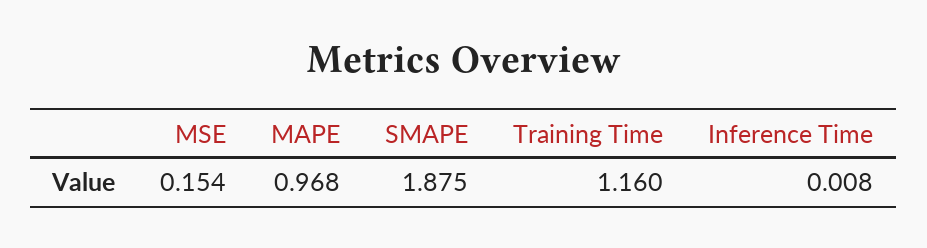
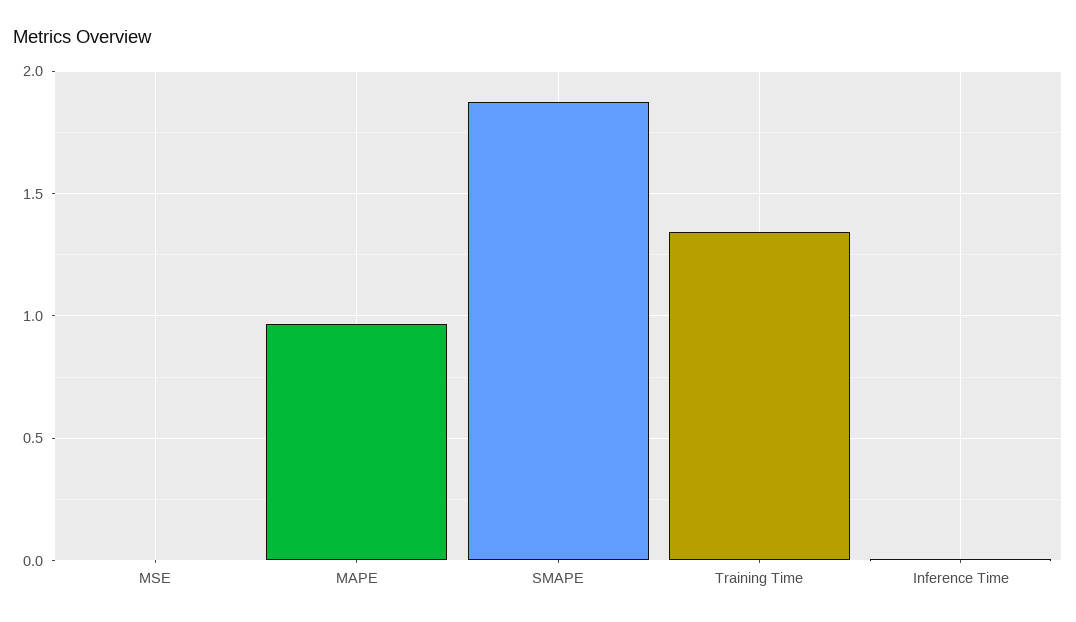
  {
-   "MSE": 0.154,
+   "MSE": 0,
    "MAPE": 0.968,
    "SMAPE": 1.875,
-   "Training Time": 1.16,
+   "Training Time": 1.35,
    "Inference Time": 0.008
  }

